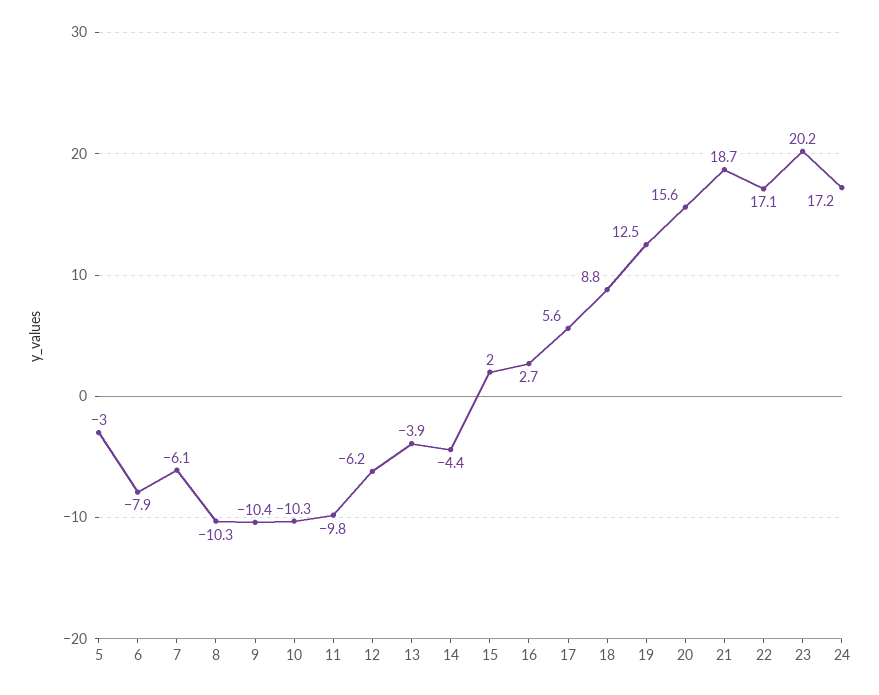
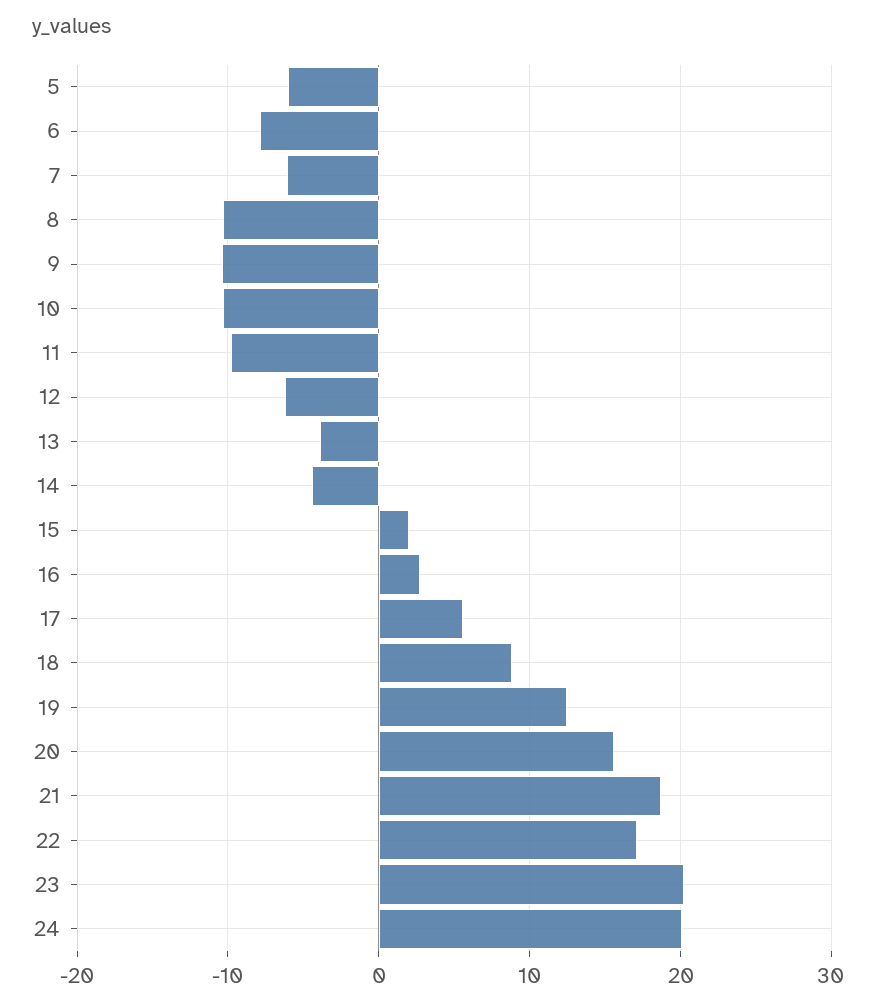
  {
-   "5": -3,
+   "5": -6,
    "6": -7.9,
    "7": -6.1,
    "8": -10.3,
    "9": -10.4,
    "10": -10.3,
    "11": -9.8,
    "12": -6.2,
    "13": -3.9,
    "14": -4.4,
    "15": 2,
    "16": 2.7,
    "17": 5.6,
    "18": 8.8,
    "19": 12.5,
    "20": 15.6,
    "21": 18.7,
    "22": 17.1,
    "23": 20.2,
-   "24": 17.2
+   "24": 20
  }

